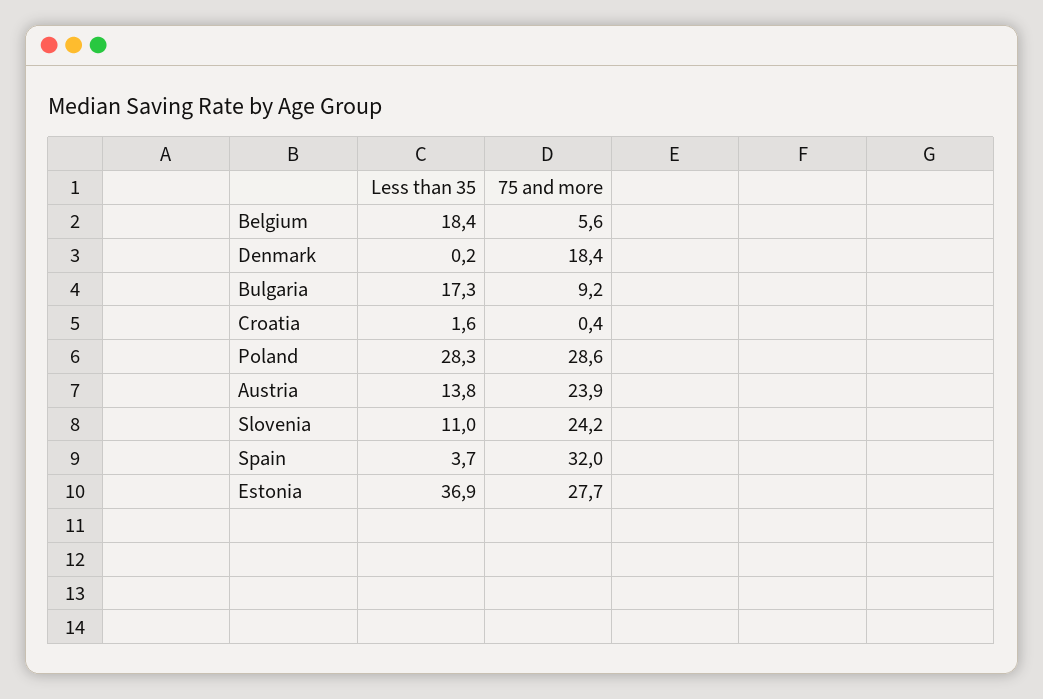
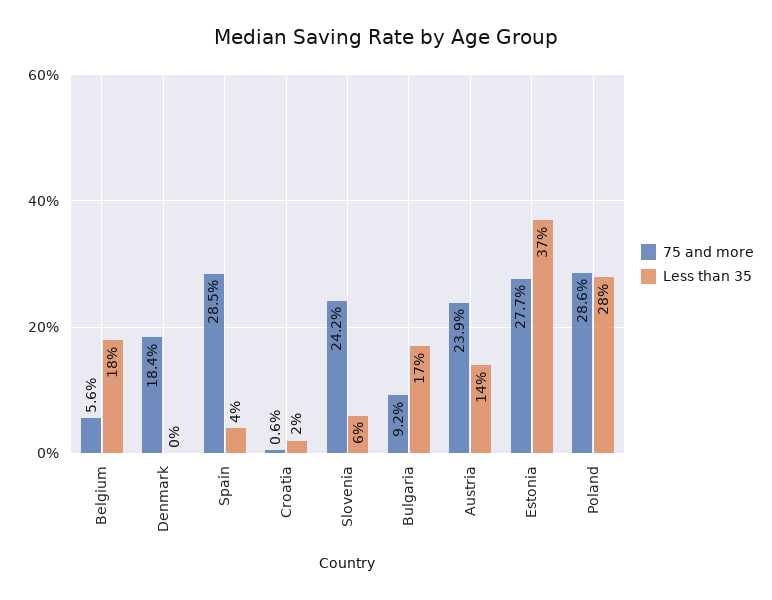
  {
    "Less than 35": {
      "Belgium": 18.4,
      "Denmark": 0.2,
      "Bulgaria": 17.3,
      "Croatia": 1.6,
      "Poland": 28.3,
      "Austria": 13.8,
-     "Slovenia": 11,
+     "Slovenia": 6,
      "Spain": 3.7,
      "Estonia": 36.9
    },
    "75 and more": {
      "Belgium": 5.6,
      "Denmark": 18.4,
      "Bulgaria": 9.2,
-     "Croatia": 0.4,
+     "Croatia": 0.6,
      "Poland": 28.6,
      "Austria": 23.9,
      "Slovenia": 24.2,
-     "Spain": 32,
+     "Spain": 28.5,
      "Estonia": 27.7
    }
  }

